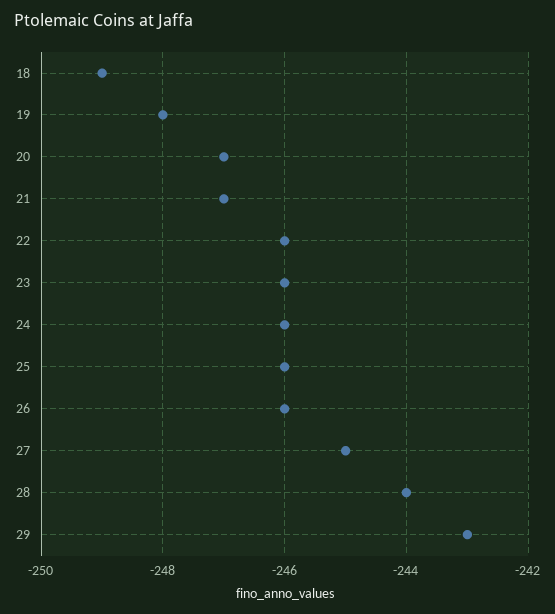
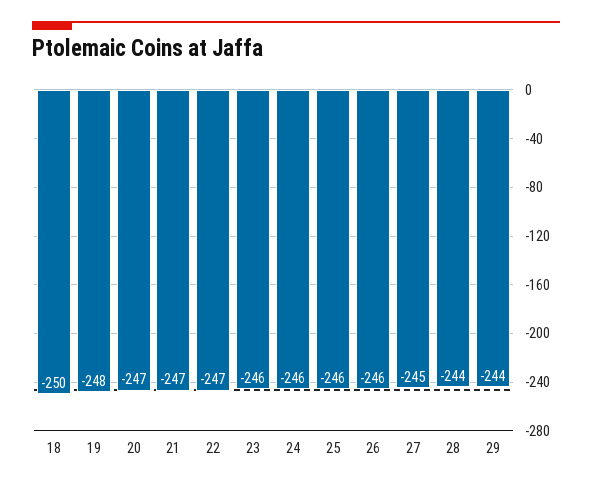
  {
-   "18": -249,
+   "18": -250,
    "19": -248,
    "20": -247,
    "21": -247,
-   "22": -246,
+   "22": -247,
    "23": -246,
    "24": -246,
    "25": -246,
    "26": -246,
    "27": -245,
    "28": -244,
-   "29": -243
+   "29": -244
  }

